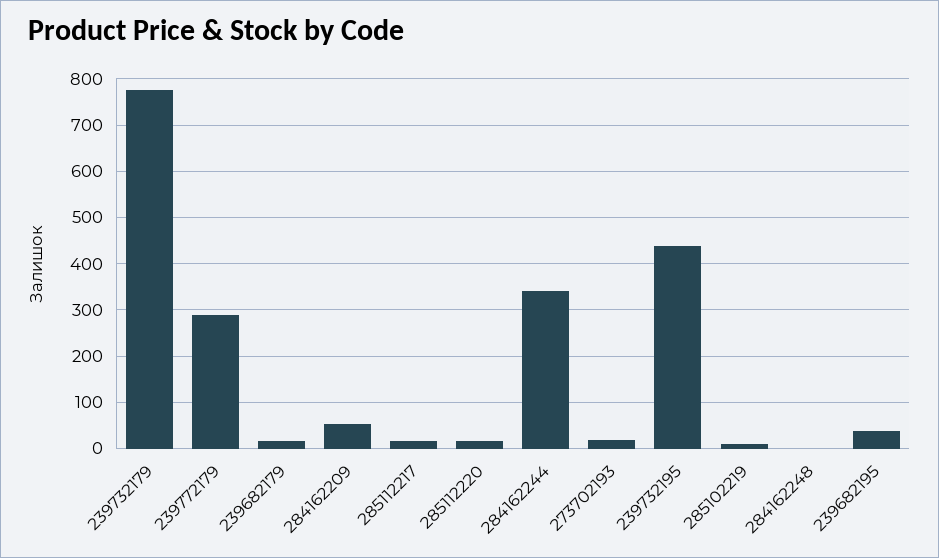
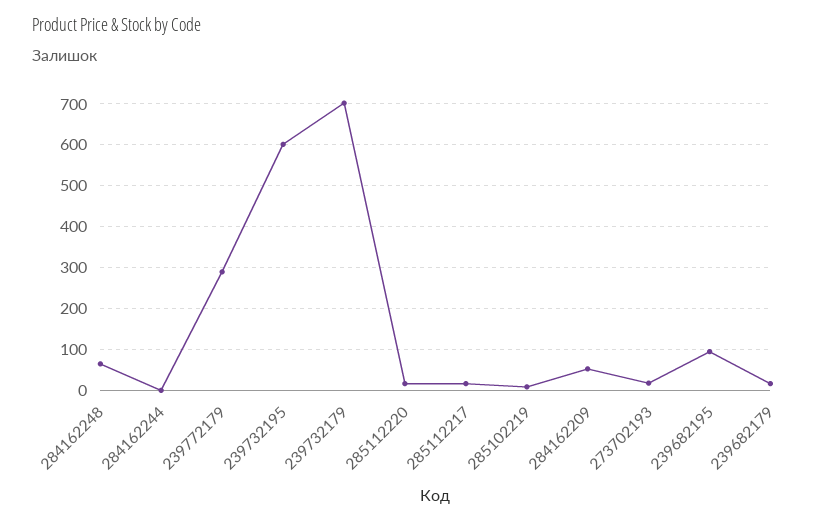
  {
-   "239732179": 780,
+   "239732179": 700,
    "239772179": 300,
    "239682179": 20,
    "284162209": 60,
    "285112217": 20,
    "285112220": 20,
-   "284162244": 340,
+   "284162244": 0,
    "273702193": 20,
-   "239732195": 440,
+   "239732195": 600,
    "285102219": 0,
-   "284162248": 0,
+   "284162248": 60,
-   "239682195": 40
+   "239682195": 100
  }

